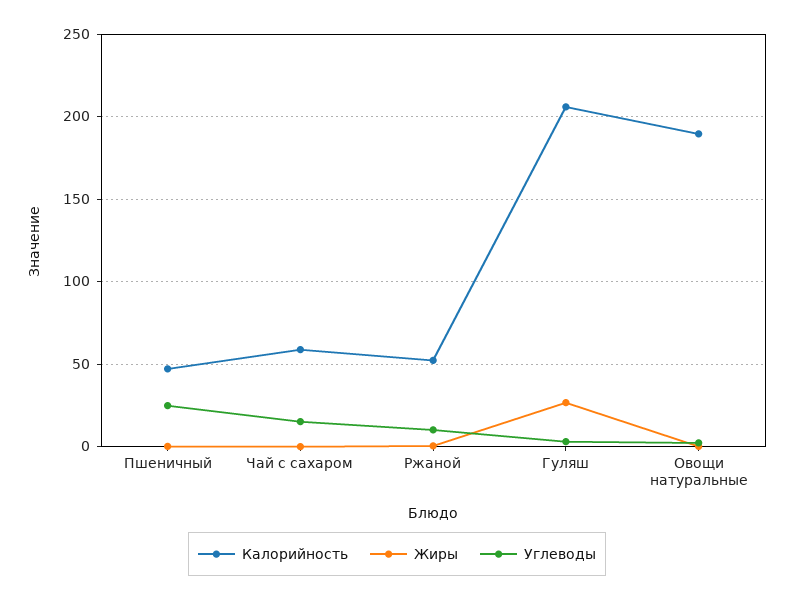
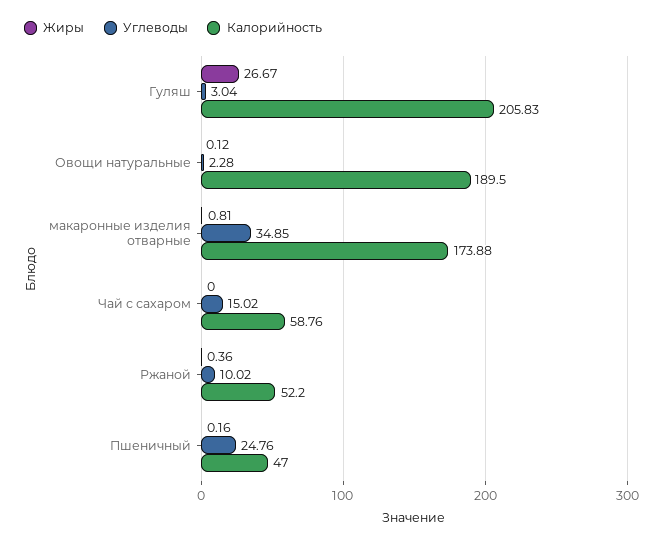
  {
    "Калорийность": {
      "Пшеничный": 47,
      "Чай с сахаром": 58.76,
      "Ржаной": 52.2,
      "Гуляш": 205.83,
-     "Овощи натуральные": 189.5
+     "Овощи натуральные": 189.5,
+     "макаронные изделия отварные": 173.88
    },
    "Жиры": {
      "Пшеничный": 0.16,
      "Чай с сахаром": 0,
      "Ржаной": 0.36,
      "Гуляш": 26.67,
-     "Овощи натуральные": 0.12
+     "Овощи натуральные": 0.12,
+     "макаронные изделия отварные": 0.81
    },
    "Углеводы": {
      "Пшеничный": 24.76,
      "Чай с сахаром": 15.02,
      "Ржаной": 10.02,
      "Гуляш": 3.04,
-     "Овощи натуральные": 2.28
+     "Овощи натуральные": 2.28,
+     "макаронные изделия отварные": 34.85
    }
  }

